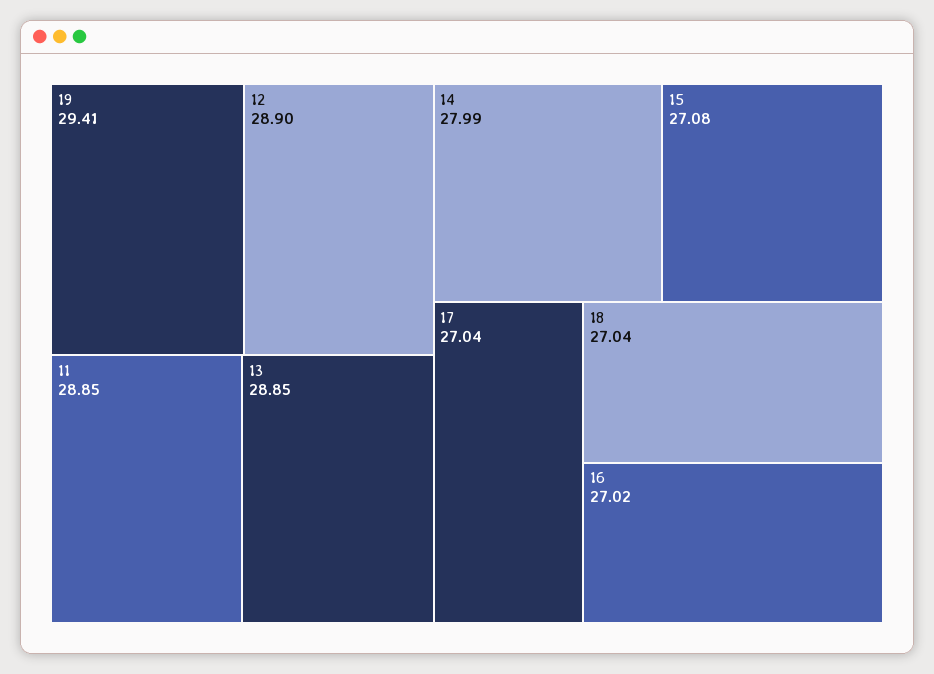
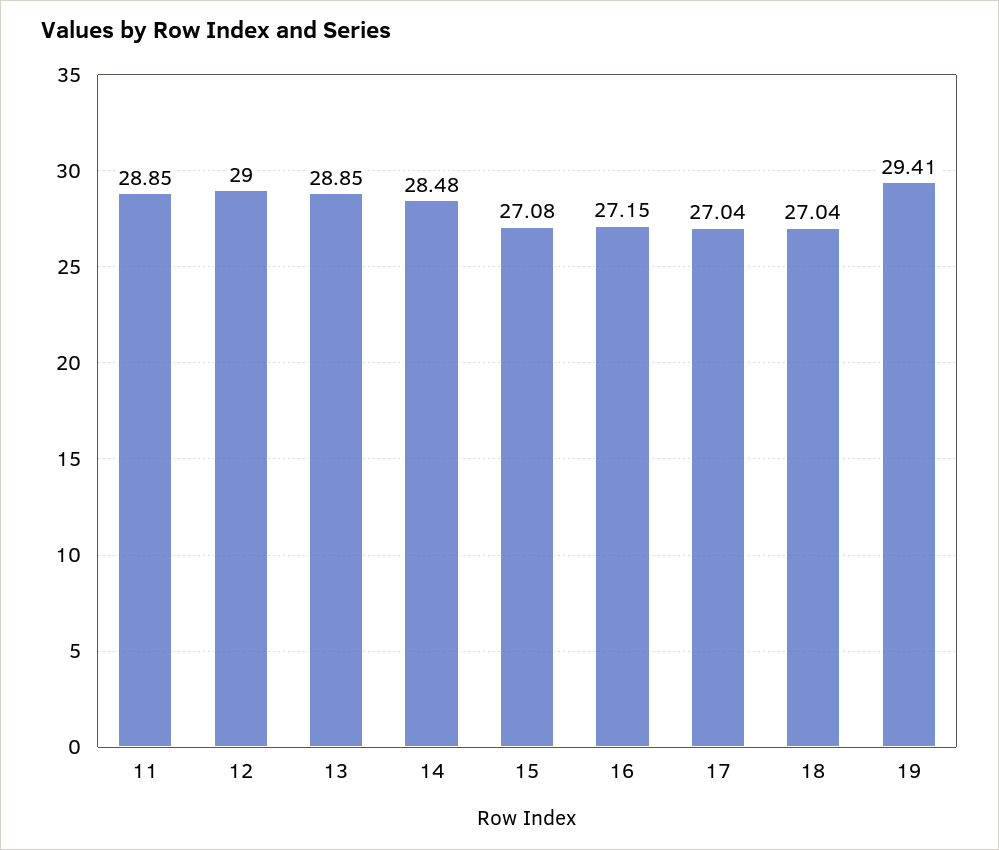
  {
    "19": 29.41,
-   "12": 28.9,
+   "12": 29,
    "11": 28.85,
    "13": 28.85,
-   "14": 27.99,
+   "14": 28.48,
    "15": 27.08,
    "17": 27.04,
    "18": 27.04,
-   "16": 27.02
+   "16": 27.15
  }

